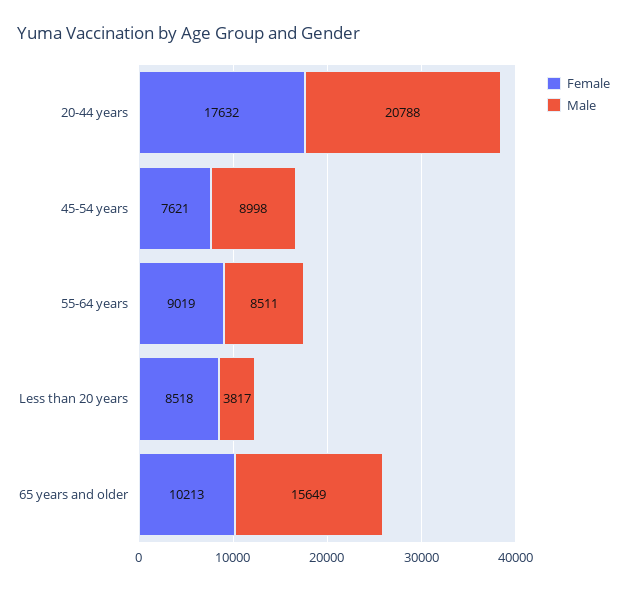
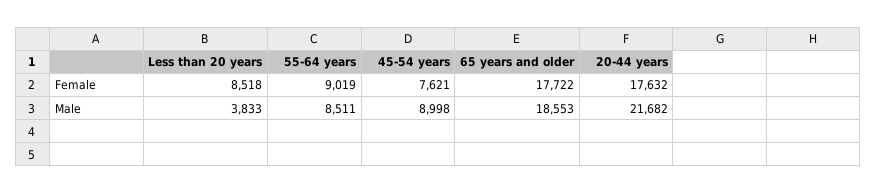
  {
    "Female": {
      "20-44 years": 17632,
      "45-54 years": 7621,
      "55-64 years": 9019,
      "Less than 20 years": 8518,
-     "65 years and older": 10213
+     "65 years and older": 17722
    },
    "Male": {
-     "20-44 years": 20788,
+     "20-44 years": 21682,
      "45-54 years": 8998,
      "55-64 years": 8511,
-     "Less than 20 years": 3817,
+     "Less than 20 years": 3833,
-     "65 years and older": 15649
+     "65 years and older": 18553
    }
  }

